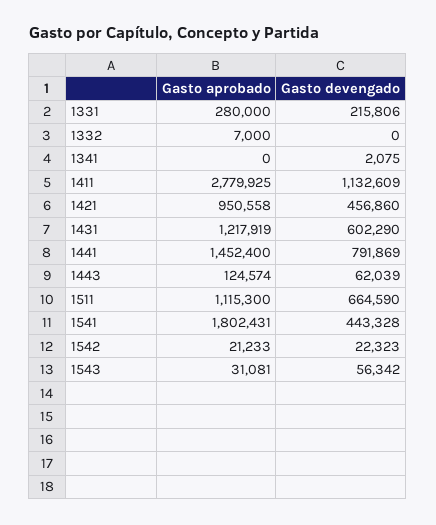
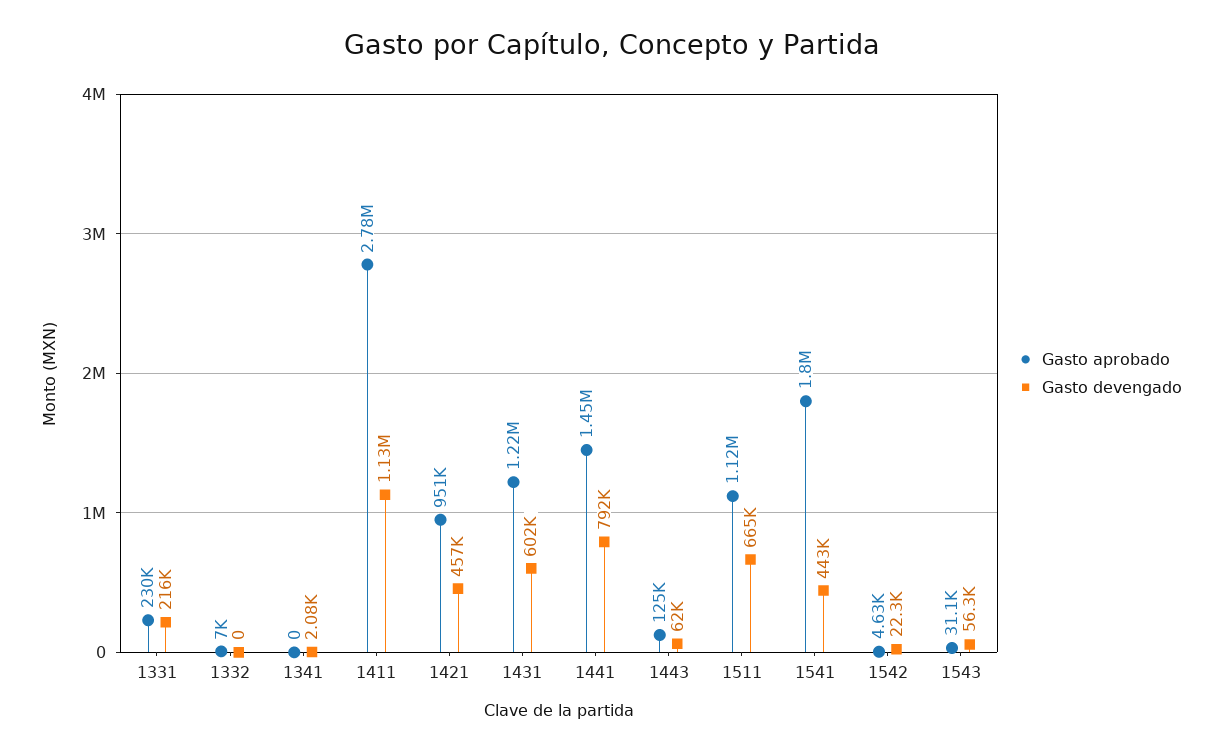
  {
    "Gasto aprobado": {
-     "1331": 280000,
+     "1331": 230000,
      "1332": 7000,
      "1341": 0,
      "1411": 2779925,
      "1421": 950558,
      "1431": 1217919,
      "1441": 1452400,
      "1443": 124574,
      "1511": 1115300,
      "1541": 1802431,
-     "1542": 21233,
+     "1542": 4630,
      "1543": 31081
    },
    "Gasto devengado": {
      "1331": 215806,
      "1332": 0,
      "1341": 2075,
      "1411": 1132609,
      "1421": 456860,
      "1431": 602290,
      "1441": 791869,
      "1443": 62039,
      "1511": 664590,
      "1541": 443328,
      "1542": 22323,
      "1543": 56342
    }
  }

